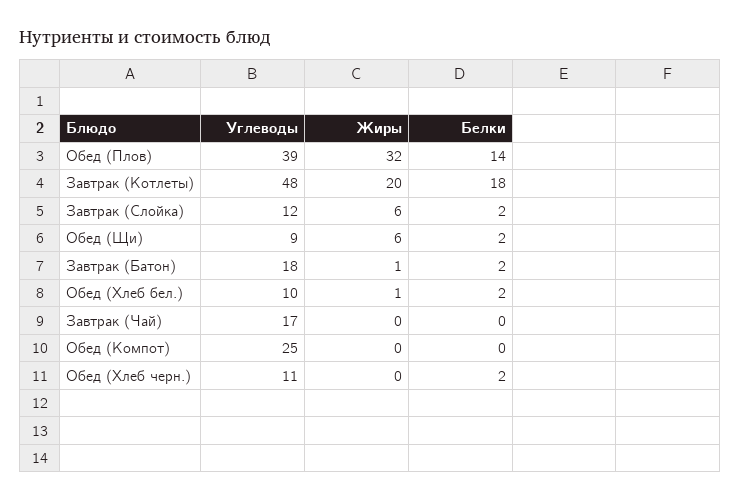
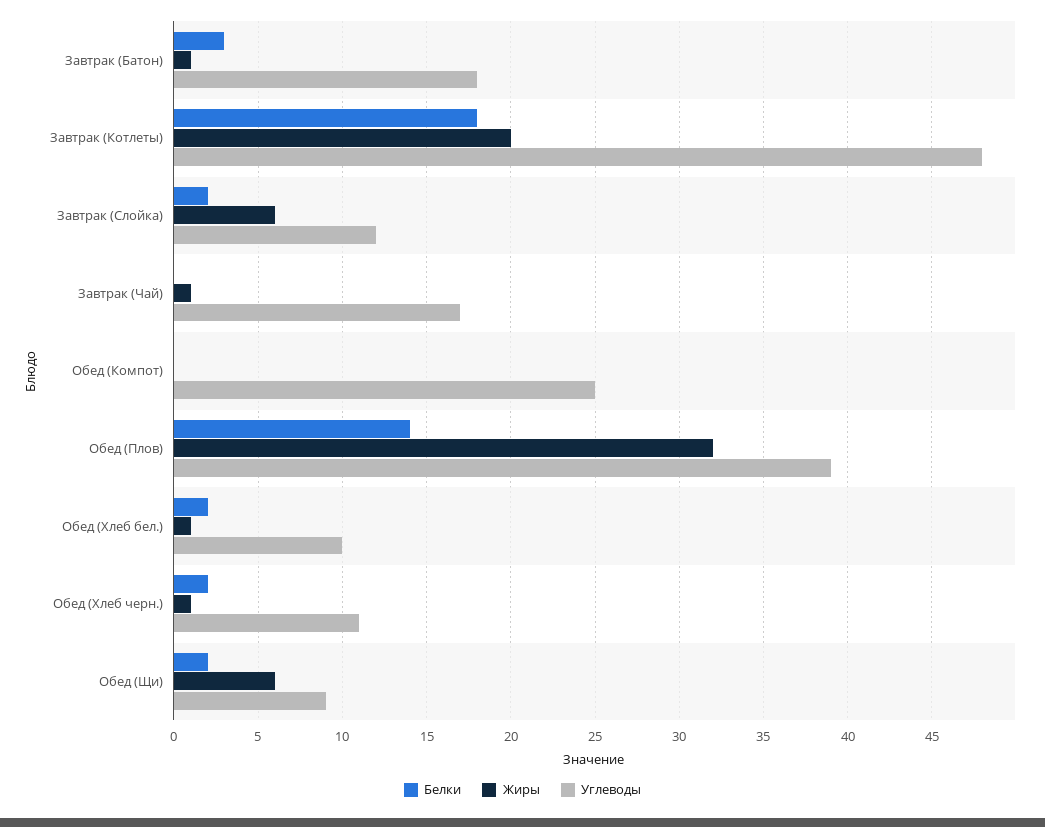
  {
    "Углеводы": {
      "Обед (Плов)": 39,
      "Завтрак (Котлеты)": 48,
      "Завтрак (Слойка)": 12,
      "Обед (Щи)": 9,
      "Завтрак (Батон)": 18,
      "Обед (Хлеб бел.)": 10,
      "Завтрак (Чай)": 17,
      "Обед (Компот)": 25,
      "Обед (Хлеб черн.)": 11
    },
    "Жиры": {
      "Обед (Плов)": 32,
      "Завтрак (Котлеты)": 20,
      "Завтрак (Слойка)": 6,
      "Обед (Щи)": 6,
      "Завтрак (Батон)": 1,
      "Обед (Хлеб бел.)": 1,
-     "Завтрак (Чай)": 0,
+     "Завтрак (Чай)": 1,
      "Обед (Компот)": 0,
-     "Обед (Хлеб черн.)": 0
+     "Обед (Хлеб черн.)": 1
    },
    "Белки": {
      "Обед (Плов)": 14,
      "Завтрак (Котлеты)": 18,
      "Завтрак (Слойка)": 2,
      "Обед (Щи)": 2,
-     "Завтрак (Батон)": 2,
+     "Завтрак (Батон)": 3,
      "Обед (Хлеб бел.)": 2,
      "Завтрак (Чай)": 0,
      "Обед (Компот)": 0,
      "Обед (Хлеб черн.)": 2
    }
  }

